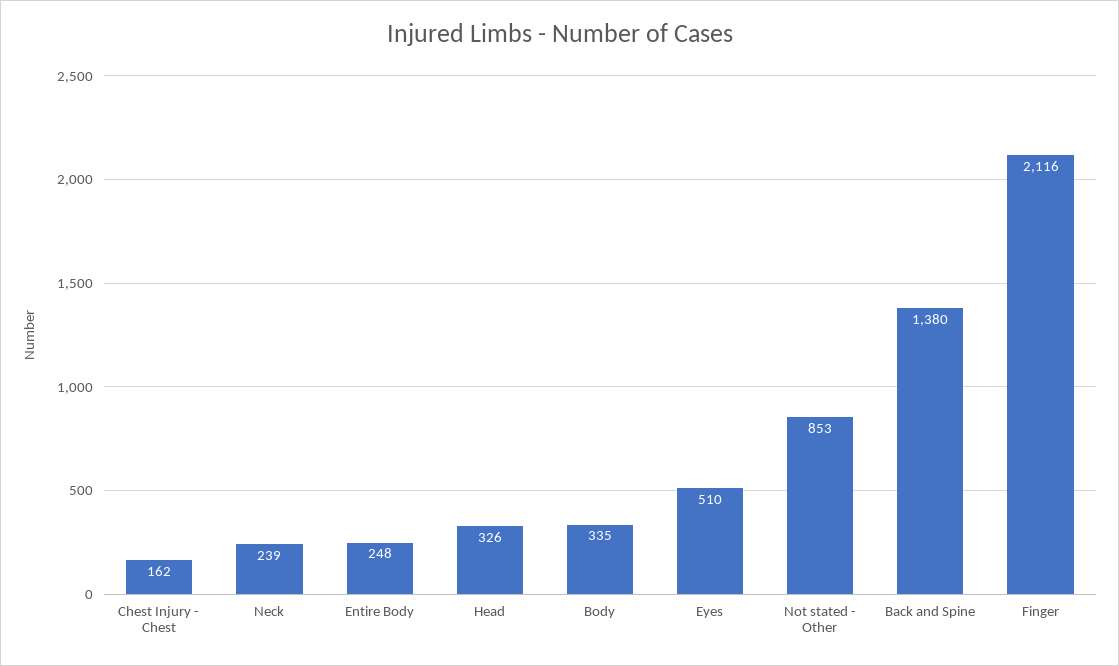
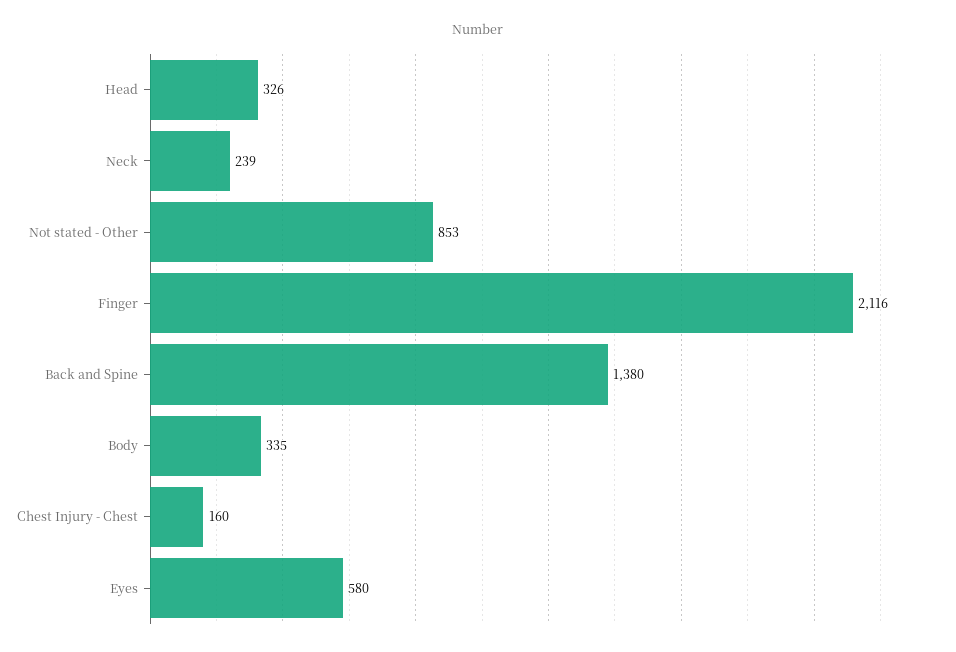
  {
-   "Chest Injury - Chest": 162,
+   "Chest Injury - Chest": 160,
    "Neck": 239,
-   "Entire Body": 248,
    "Head": 326,
    "Body": 335,
-   "Eyes": 510,
+   "Eyes": 580,
    "Not stated - Other": 853,
    "Back and Spine": 1380,
    "Finger": 2116
  }

